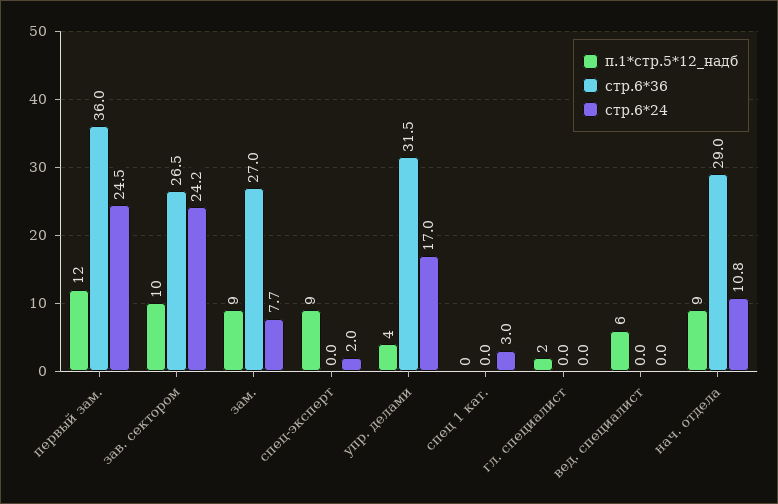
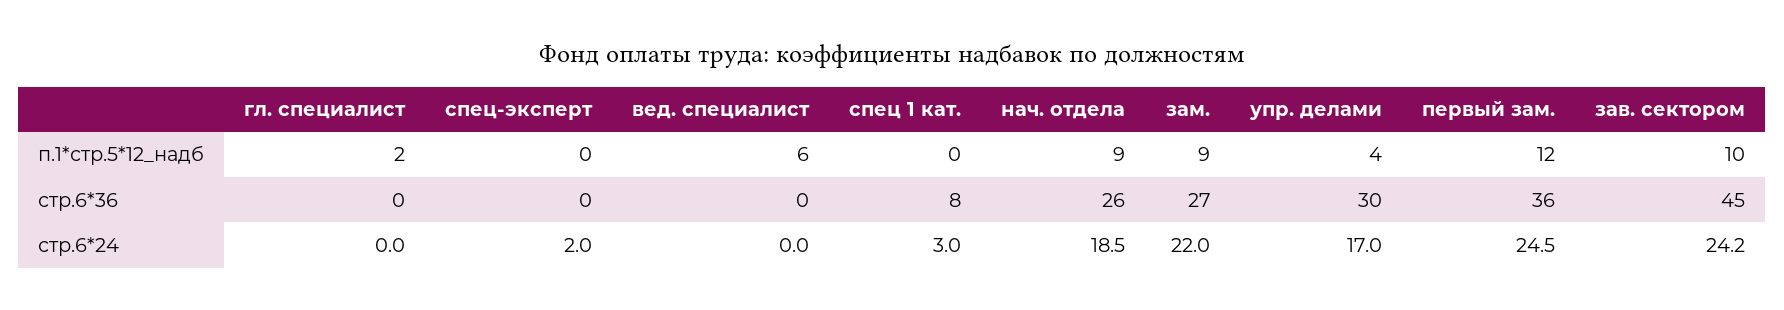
  {
    "п.1*стр.5*12_надб": {
      "первый зам.": 12,
      "зав. сектором": 10,
      "зам.": 9,
-     "спец-эксперт": 9,
+     "спец-эксперт": 0,
      "упр. делами": 4,
      "спец 1 кат.": 0,
      "гл. специалист": 2,
      "вед. специалист": 6,
      "нач. отдела": 9
    },
    "стр.6*36": {
      "первый зам.": 36,
-     "зав. сектором": 26.5,
+     "зав. сектором": 45,
      "зам.": 27,
      "спец-эксперт": 0,
-     "упр. делами": 31.5,
+     "упр. делами": 30,
-     "спец 1 кат.": 0,
+     "спец 1 кат.": 8,
      "гл. специалист": 0,
      "вед. специалист": 0,
-     "нач. отдела": 29
+     "нач. отдела": 26
    },
    "стр.6*24": {
      "первый зам.": 24.5,
      "зав. сектором": 24.2,
-     "зам.": 7.7,
+     "зам.": 22,
      "спец-эксперт": 2,
      "упр. делами": 17,
      "спец 1 кат.": 3,
      "гл. специалист": 0,
      "вед. специалист": 0,
-     "нач. отдела": 10.8
+     "нач. отдела": 18.5
    }
  }

